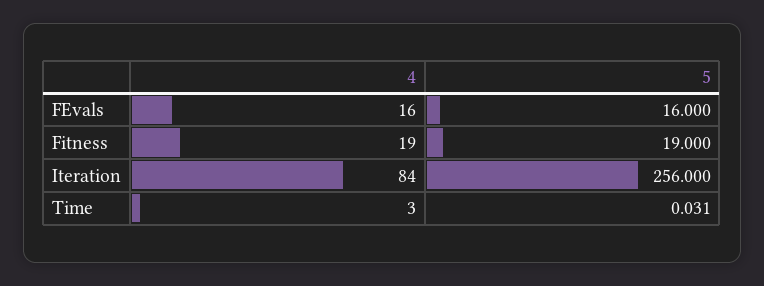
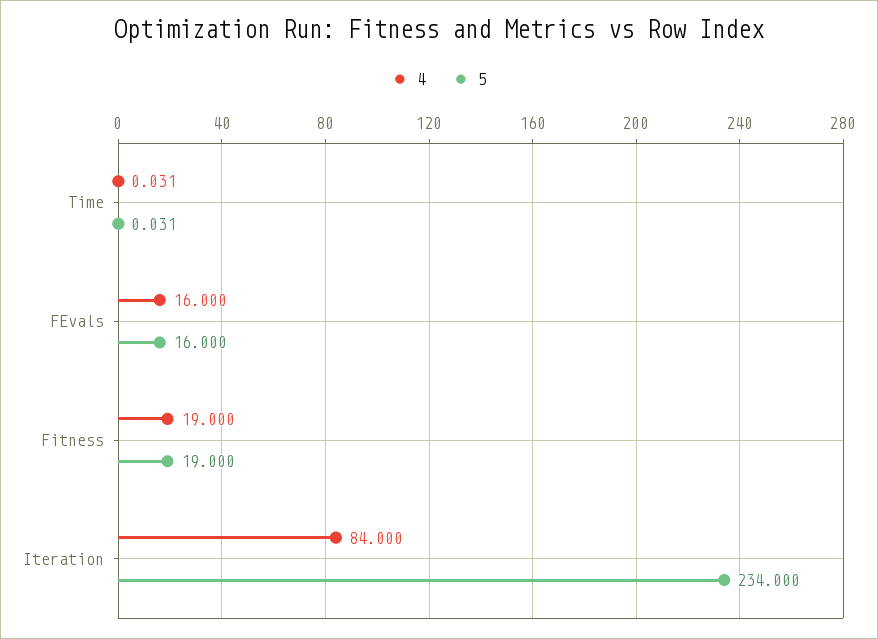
  {
    "4": {
      "FEvals": 16,
      "Fitness": 19,
      "Iteration": 84,
-     "Time": 3
+     "Time": 0.031
    },
    "5": {
      "FEvals": 16,
      "Fitness": 19,
-     "Iteration": 256,
+     "Iteration": 234,
      "Time": 0.031
    }
  }

